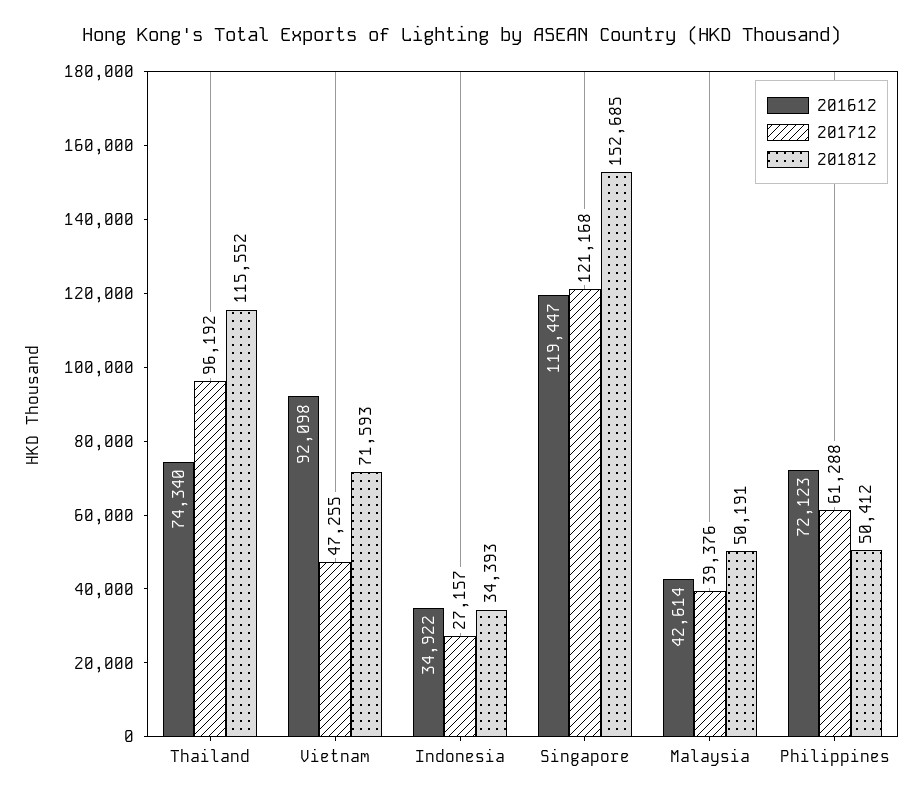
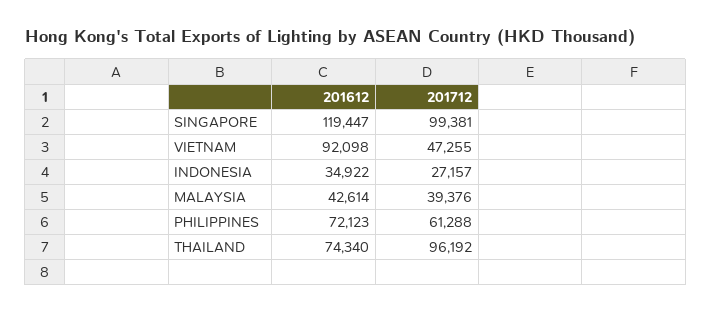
  {
    "201612": {
      "Thailand": 74340,
      "Vietnam": 92098,
      "Indonesia": 34922,
      "Singapore": 119447,
      "Malaysia": 42614,
      "Philippines": 72123
    },
    "201712": {
      "Thailand": 96192,
      "Vietnam": 47255,
      "Indonesia": 27157,
-     "Singapore": 121168,
+     "Singapore": 99381,
      "Malaysia": 39376,
      "Philippines": 61288
-   },
+   }
-   "201812": {
-     "Thailand": 115552,
-     "Vietnam": 71593,
-     "Indonesia": 34393,
-     "Singapore": 152685,
-     "Malaysia": 50191,
-     "Philippines": 50412
-   }
  }

